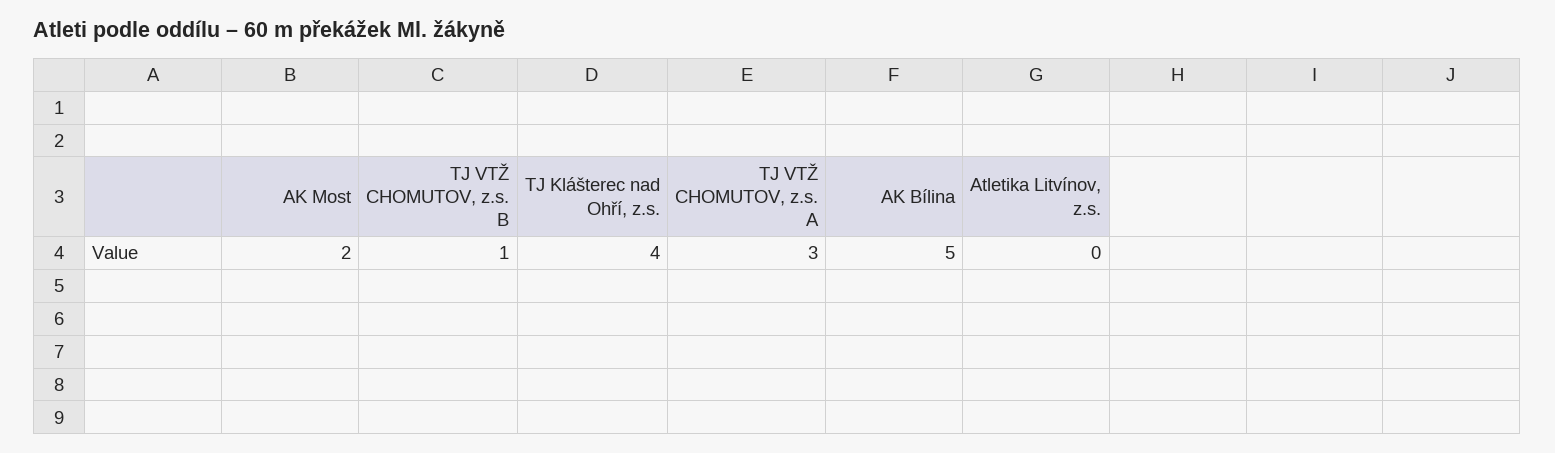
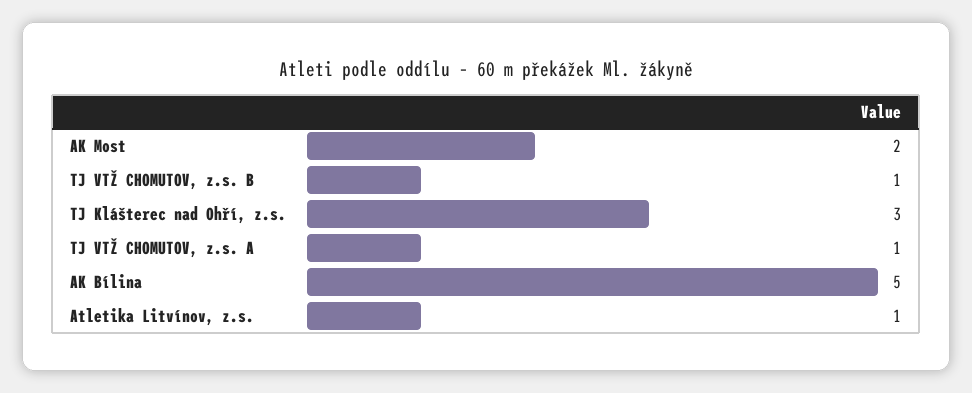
  {
    "AK Most": 2,
    "TJ VTŽ CHOMUTOV, z.s. B": 1,
-   "TJ Klášterec nad Ohří, z.s.": 4,
+   "TJ Klášterec nad Ohří, z.s.": 3,
-   "TJ VTŽ CHOMUTOV, z.s. A": 3,
+   "TJ VTŽ CHOMUTOV, z.s. A": 1,
    "AK Bílina": 5,
-   "Atletika Litvínov, z.s.": 0
+   "Atletika Litvínov, z.s.": 1
  }

